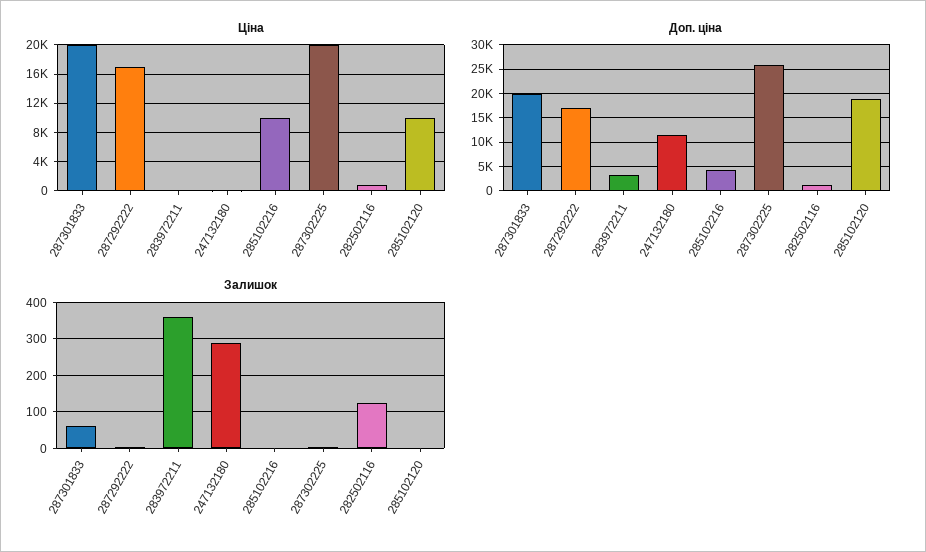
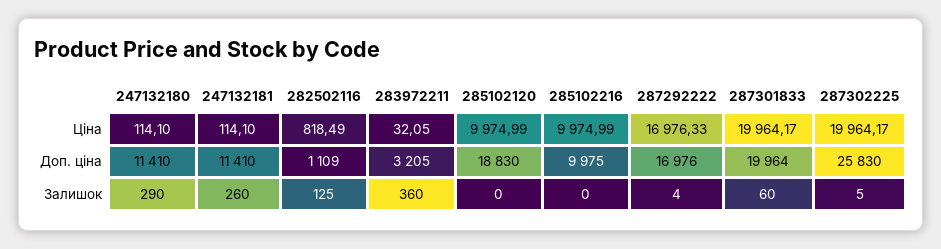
  {
    "Ціна": {
      "287301833": 19964.17,
      "287292222": 16976.33,
      "283972211": 32.05,
      "247132180": 114.1,
      "285102216": 9974.99,
      "287302225": 19964.17,
      "282502116": 818.49,
-     "285102120": 9974.99
+     "285102120": 9974.99,
+     "247132181": 114.1
    },
    "Доп. ціна": {
      "287301833": 19964,
      "287292222": 16976,
      "283972211": 3205,
      "247132180": 11410,
-     "285102216": 5000,
+     "285102216": 9975,
      "287302225": 25830,
      "282502116": 1109,
-     "285102120": 18830
+     "285102120": 18830,
+     "247132181": 11410
    },
    "Залишок": {
      "287301833": 60,
      "287292222": 4,
      "283972211": 360,
      "247132180": 290,
      "285102216": 0,
      "287302225": 5,
      "282502116": 125,
-     "285102120": 0
+     "285102120": 0,
+     "247132181": 260
    }
  }

